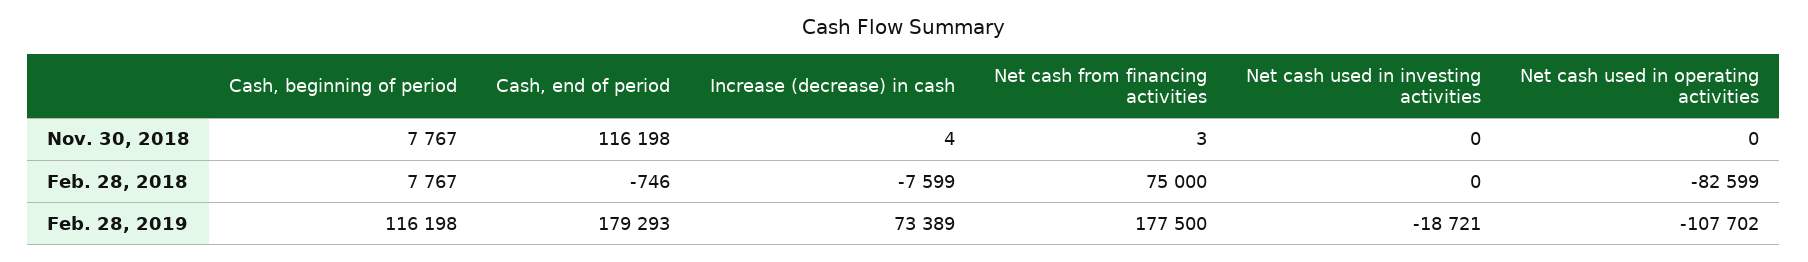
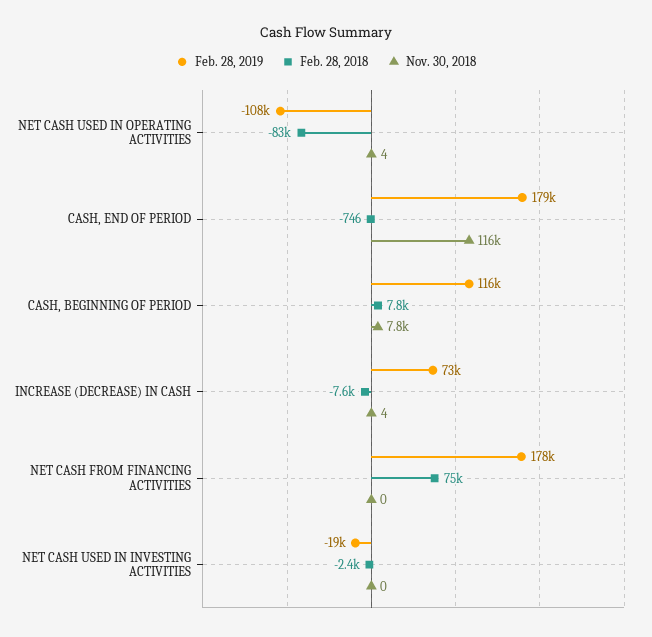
  {
    "Nov. 30, 2018": {
      "Cash, beginning of period": 7767,
      "Cash, end of period": 116198,
      "Increase (decrease) in cash": 4,
-     "Net cash from financing activities": 3,
+     "Net cash from financing activities": 0,
      "Net cash used in investing activities": 0,
-     "Net cash used in operating activities": 0
+     "Net cash used in operating activities": 4
    },
    "Feb. 28, 2018": {
      "Cash, beginning of period": 7767,
      "Cash, end of period": -746,
      "Increase (decrease) in cash": -7599,
      "Net cash from financing activities": 75000,
-     "Net cash used in investing activities": 0,
+     "Net cash used in investing activities": -2400,
      "Net cash used in operating activities": -82599
    },
    "Feb. 28, 2019": {
      "Cash, beginning of period": 116198,
      "Cash, end of period": 179293,
      "Increase (decrease) in cash": 73389,
      "Net cash from financing activities": 177500,
      "Net cash used in investing activities": -18721,
      "Net cash used in operating activities": -107702
    }
  }

